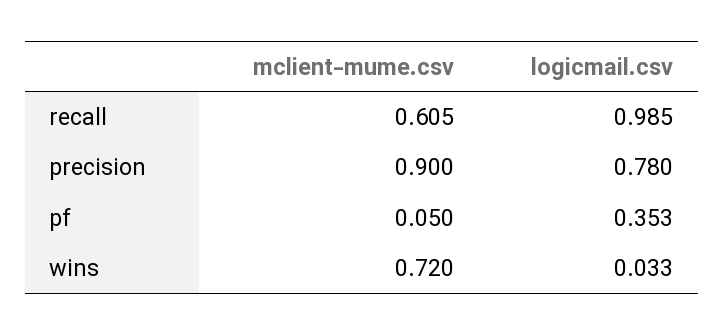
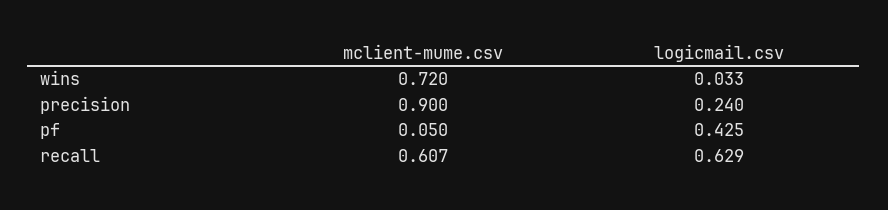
  {
    "mclient-mume.csv": {
-     "recall": 0.605,
+     "recall": 0.607,
      "precision": 0.9,
      "pf": 0.05,
      "wins": 0.72
    },
    "logicmail.csv": {
-     "recall": 0.985,
+     "recall": 0.629,
-     "precision": 0.78,
+     "precision": 0.24,
-     "pf": 0.353,
+     "pf": 0.425,
      "wins": 0.033
    }
  }

